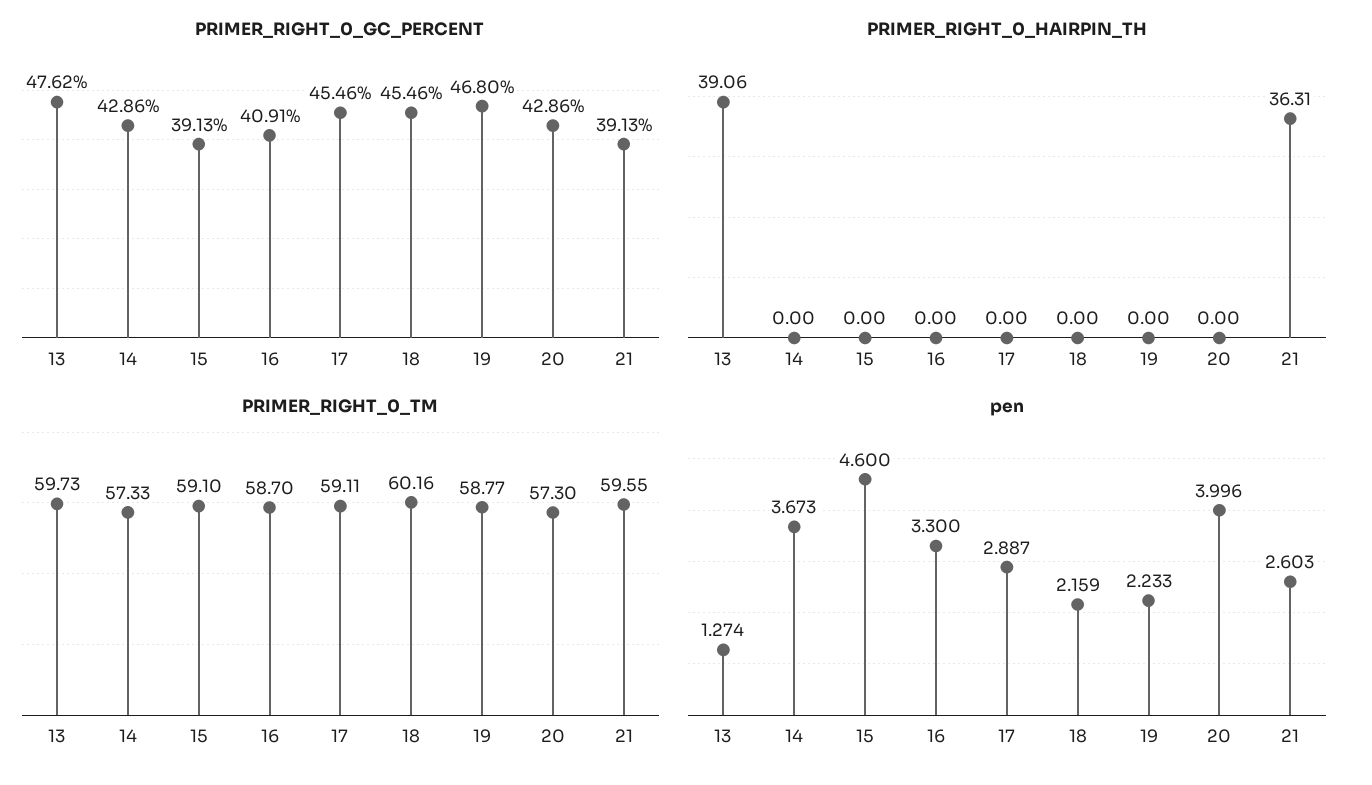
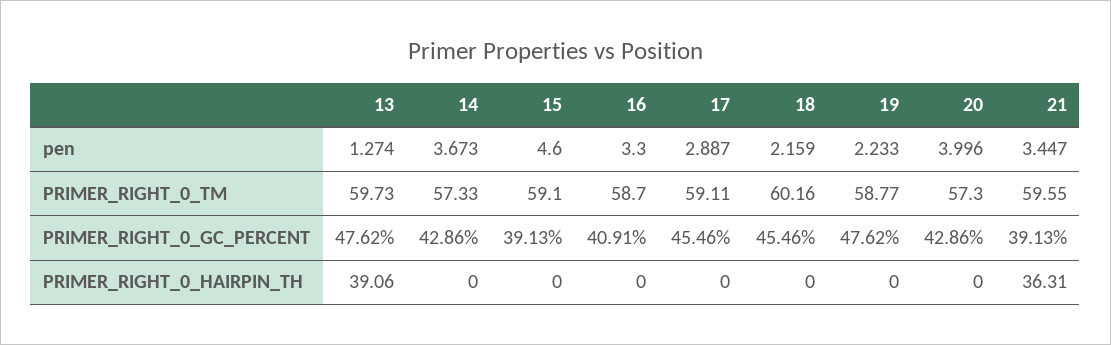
  {
    "PRIMER_RIGHT_0_GC_PERCENT": {
      "13": 47.62,
      "14": 42.86,
      "15": 39.13,
      "16": 40.91,
      "17": 45.46,
      "18": 45.46,
-     "19": 46.8,
+     "19": 47.62,
      "20": 42.86,
      "21": 39.13
    },
    "PRIMER_RIGHT_0_HAIRPIN_TH": {
      "13": 39.06,
      "14": 0,
      "15": 0,
      "16": 0,
      "17": 0,
      "18": 0,
      "19": 0,
      "20": 0,
      "21": 36.31
    },
    "PRIMER_RIGHT_0_TM": {
      "13": 59.73,
      "14": 57.33,
      "15": 59.1,
      "16": 58.7,
      "17": 59.11,
      "18": 60.16,
      "19": 58.77,
      "20": 57.3,
      "21": 59.55
    },
    "pen": {
      "13": 1.274,
      "14": 3.673,
      "15": 4.6,
      "16": 3.3,
      "17": 2.887,
      "18": 2.159,
      "19": 2.233,
      "20": 3.996,
-     "21": 2.603
+     "21": 3.447
    }
  }

